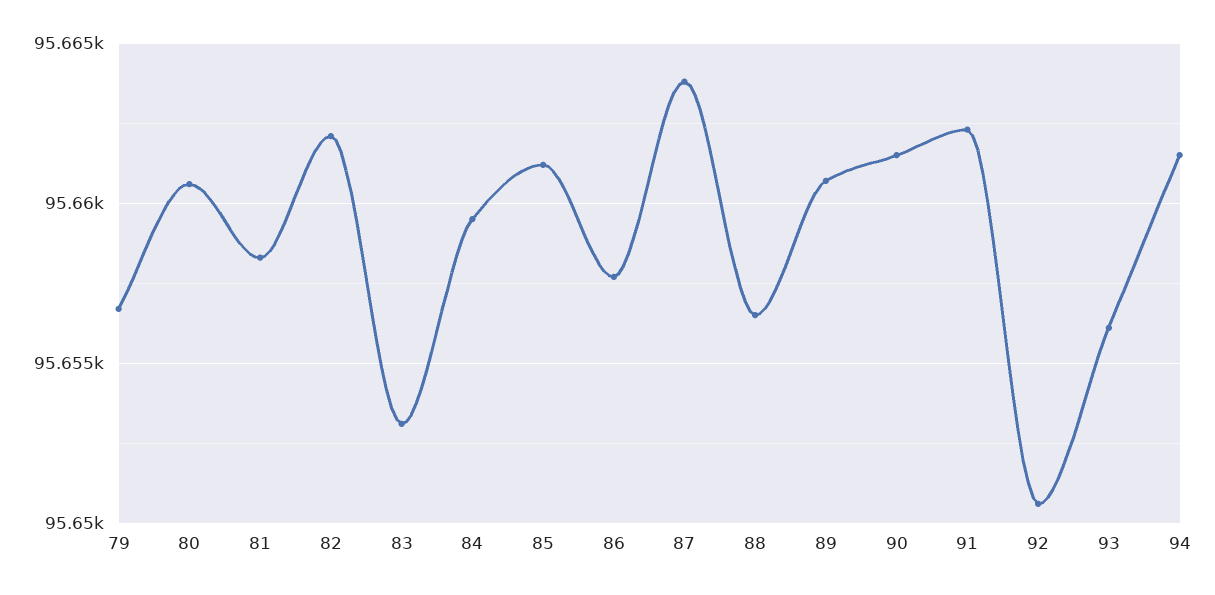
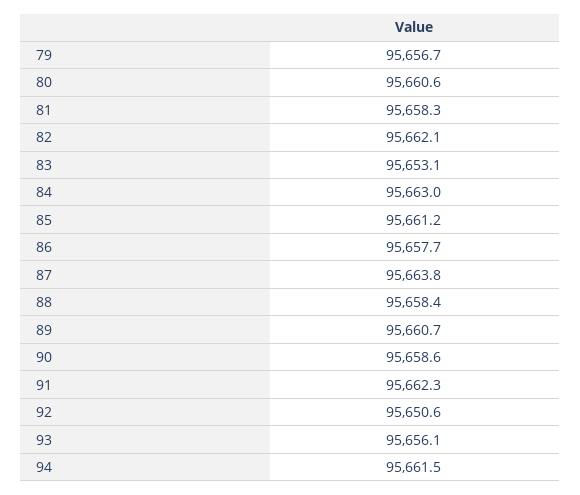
  {
    "79": 95656.7,
    "80": 95660.6,
    "81": 95658.3,
    "82": 95662.1,
    "83": 95653.1,
-   "84": 95659.5,
+   "84": 95663,
    "85": 95661.2,
    "86": 95657.7,
    "87": 95663.8,
-   "88": 95656.5,
+   "88": 95658.4,
    "89": 95660.7,
-   "90": 95661.5,
+   "90": 95658.6,
    "91": 95662.3,
    "92": 95650.6,
    "93": 95656.1,
    "94": 95661.5
  }

